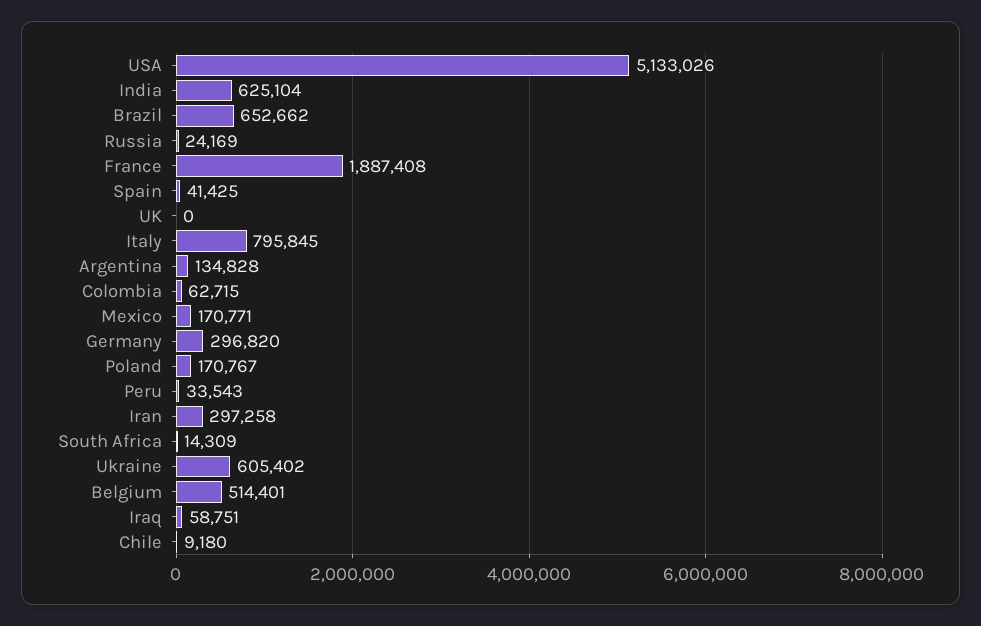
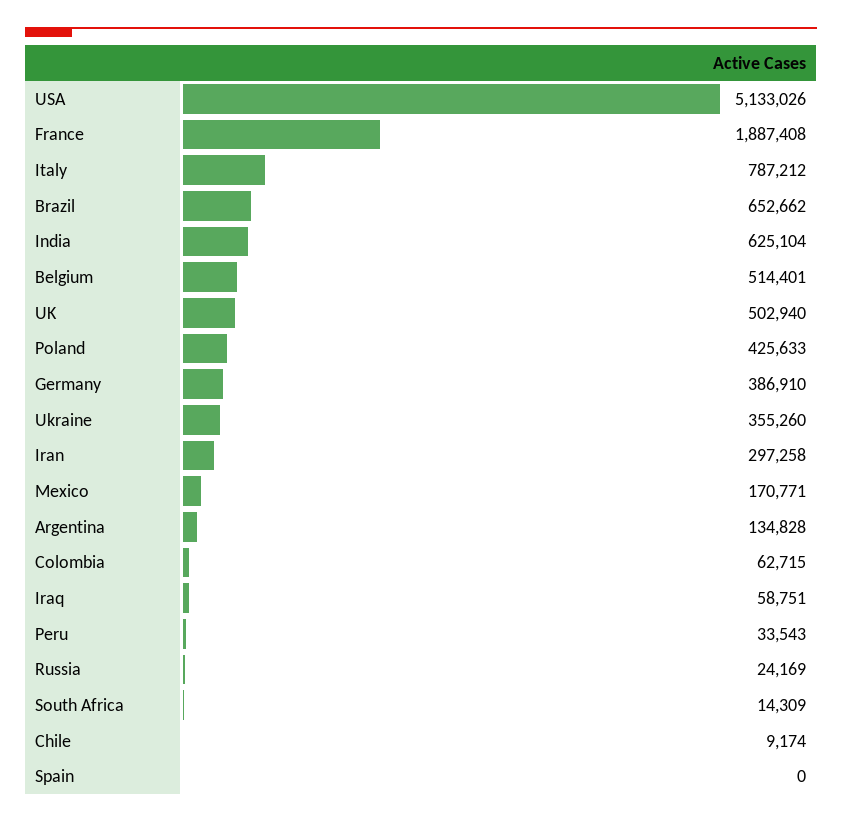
  {
    "USA": 5133026,
    "India": 625104,
    "Brazil": 652662,
    "Russia": 24169,
    "France": 1887408,
-   "Spain": 41425,
+   "Spain": 0,
-   "UK": 0,
+   "UK": 502940,
-   "Italy": 795845,
+   "Italy": 787212,
    "Argentina": 134828,
    "Colombia": 62715,
    "Mexico": 170771,
-   "Germany": 296820,
+   "Germany": 386910,
-   "Poland": 170767,
+   "Poland": 425633,
    "Peru": 33543,
    "Iran": 297258,
    "South Africa": 14309,
-   "Ukraine": 605402,
+   "Ukraine": 355260,
    "Belgium": 514401,
    "Iraq": 58751,
-   "Chile": 9180
+   "Chile": 9174
  }

